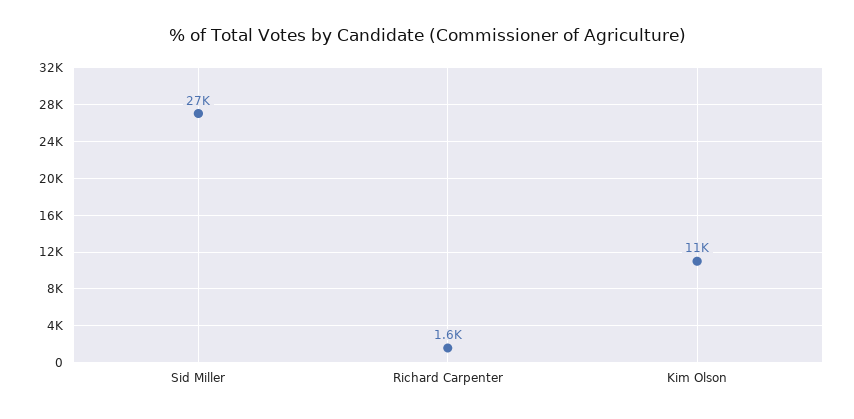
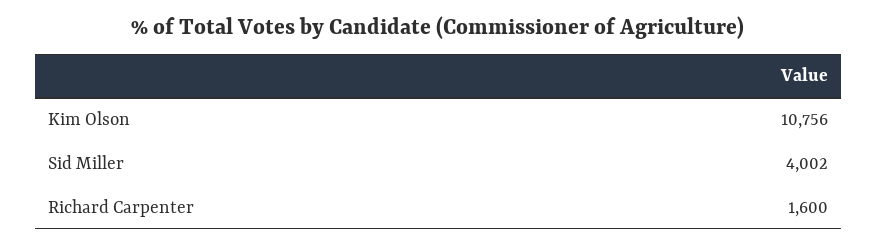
  {
-   "Sid Miller": 27000,
+   "Sid Miller": 4002,
    "Richard Carpenter": 1600,
    "Kim Olson": 10756
  }

